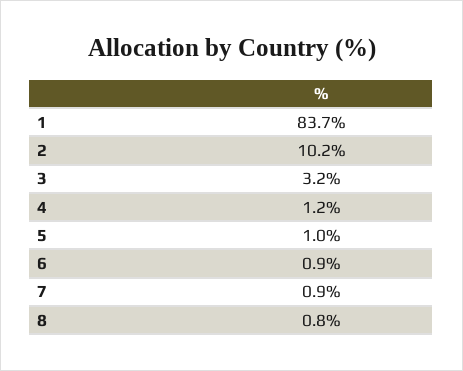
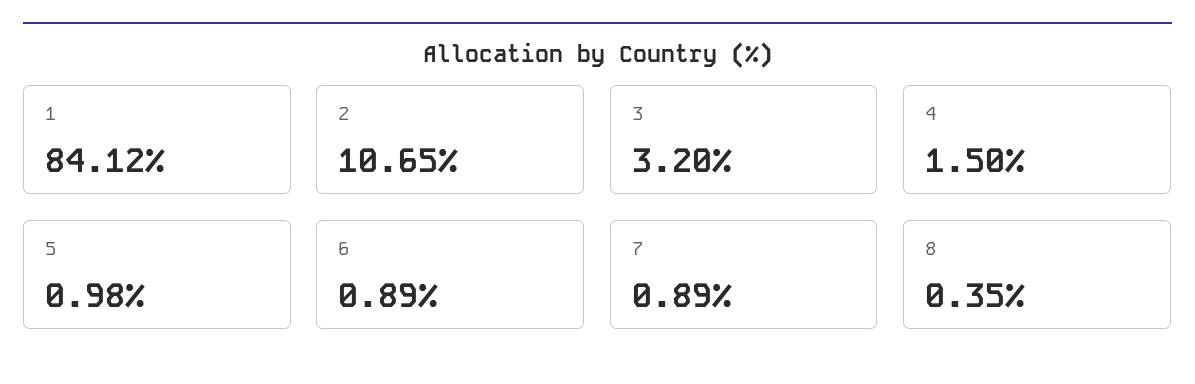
  {
-   "1": 83.7,
+   "1": 84.12,
-   "2": 10.2,
+   "2": 10.65,
    "3": 3.2,
-   "4": 1.2,
+   "4": 1.5,
    "5": 0.98,
    "6": 0.89,
    "7": 0.89,
-   "8": 0.8
+   "8": 0.35
  }

